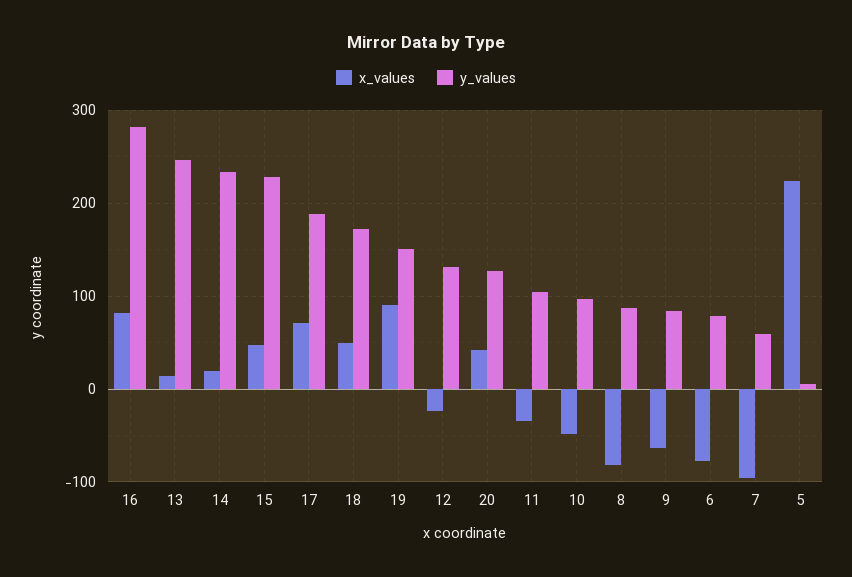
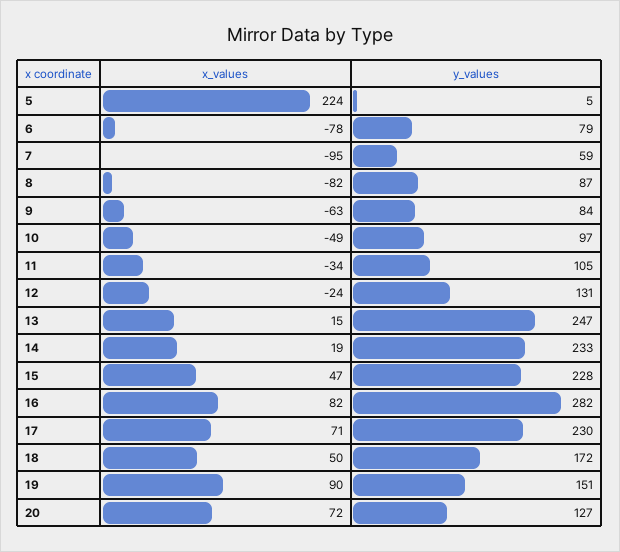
  {
    "x_values": {
      "16": 82,
      "13": 15,
      "14": 19,
      "15": 47,
      "17": 71,
      "18": 50,
      "19": 90,
      "12": -24,
-     "20": 40,
+     "20": 72,
      "11": -34,
      "10": -49,
      "8": -82,
      "9": -63,
      "6": -78,
      "7": -95,
      "5": 224
    },
    "y_values": {
      "16": 282,
      "13": 247,
      "14": 233,
      "15": 228,
-     "17": 190,
+     "17": 230,
      "18": 172,
      "19": 151,
      "12": 131,
      "20": 127,
      "11": 105,
      "10": 97,
      "8": 87,
      "9": 84,
      "6": 79,
      "7": 59,
      "5": 5
    }
  }

